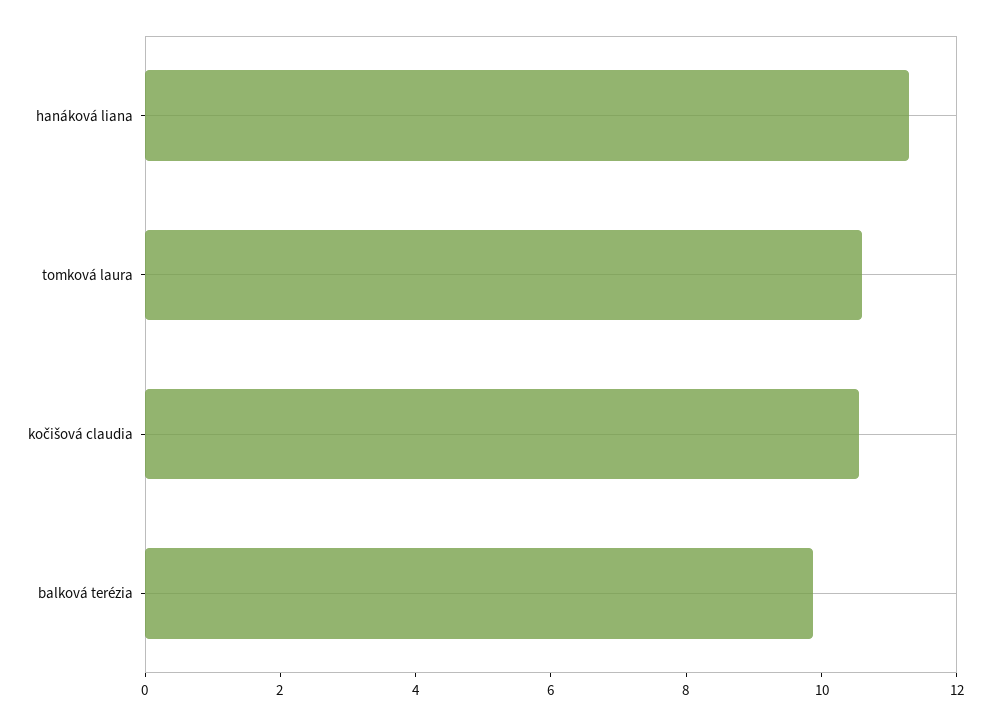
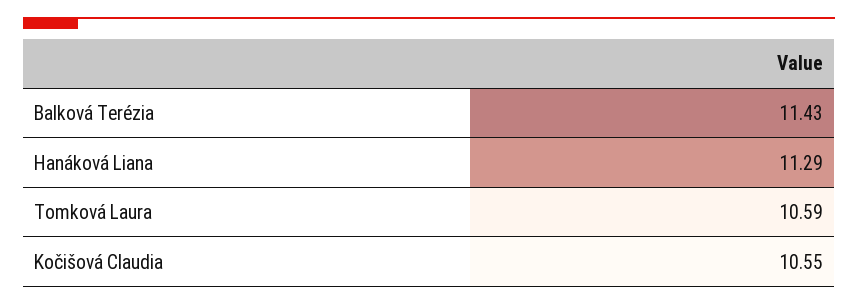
  {
    "hanáková liana": 11.29,
    "tomková laura": 10.59,
    "kočišová claudia": 10.55,
-   "balková terézia": 10
+   "balková terézia": 11.43
  }

